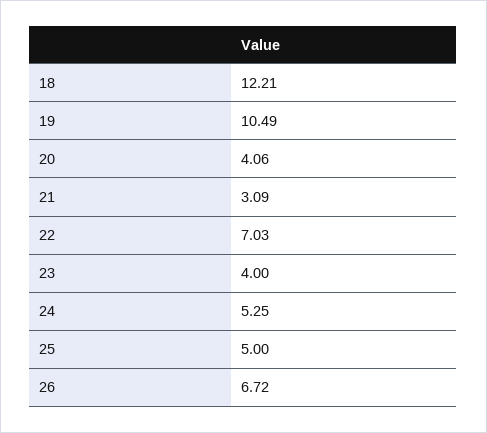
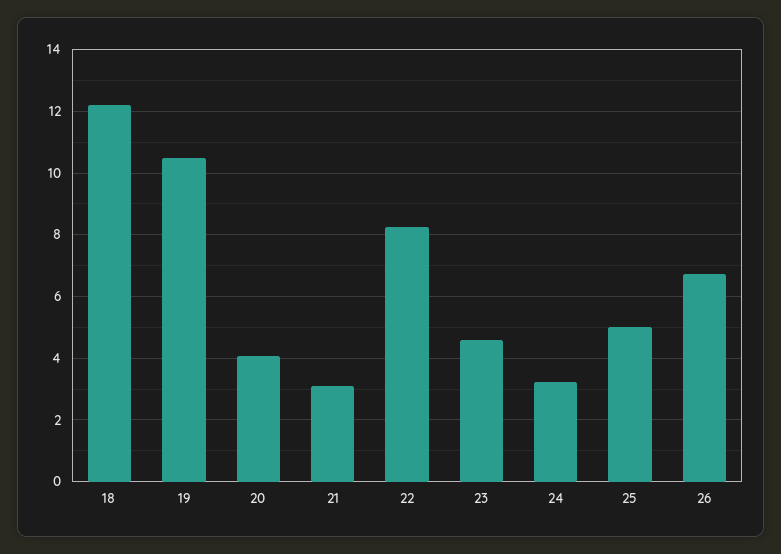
  {
    "18": 12.21,
    "19": 10.49,
    "20": 4.06,
    "21": 3.09,
-   "22": 7.03,
+   "22": 8.2,
-   "23": 4,
+   "23": 4.6,
-   "24": 5.25,
+   "24": 3.2,
    "25": 5,
    "26": 6.72
  }

